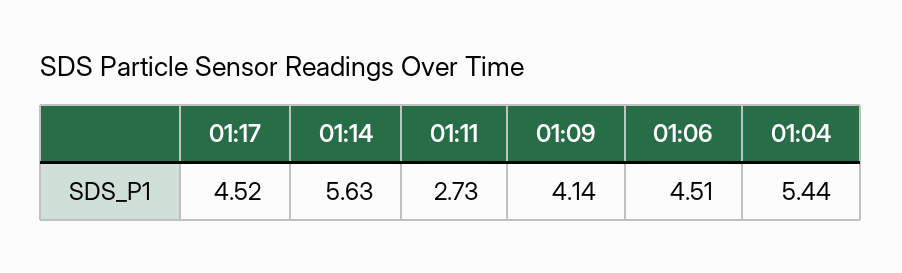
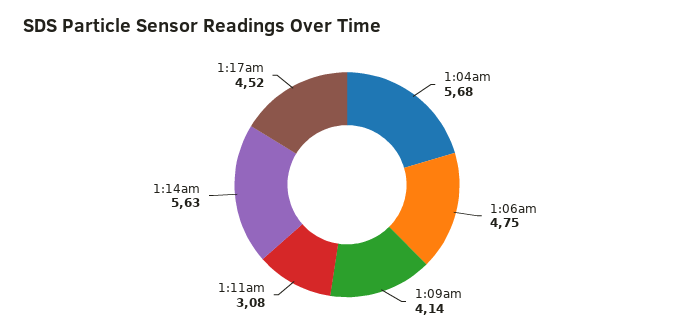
  {
    "01:17": 4.52,
    "01:14": 5.63,
-   "01:11": 2.73,
+   "01:11": 3.08,
    "01:09": 4.14,
-   "01:06": 4.51,
+   "01:06": 4.75,
-   "01:04": 5.44
+   "01:04": 5.68
  }

